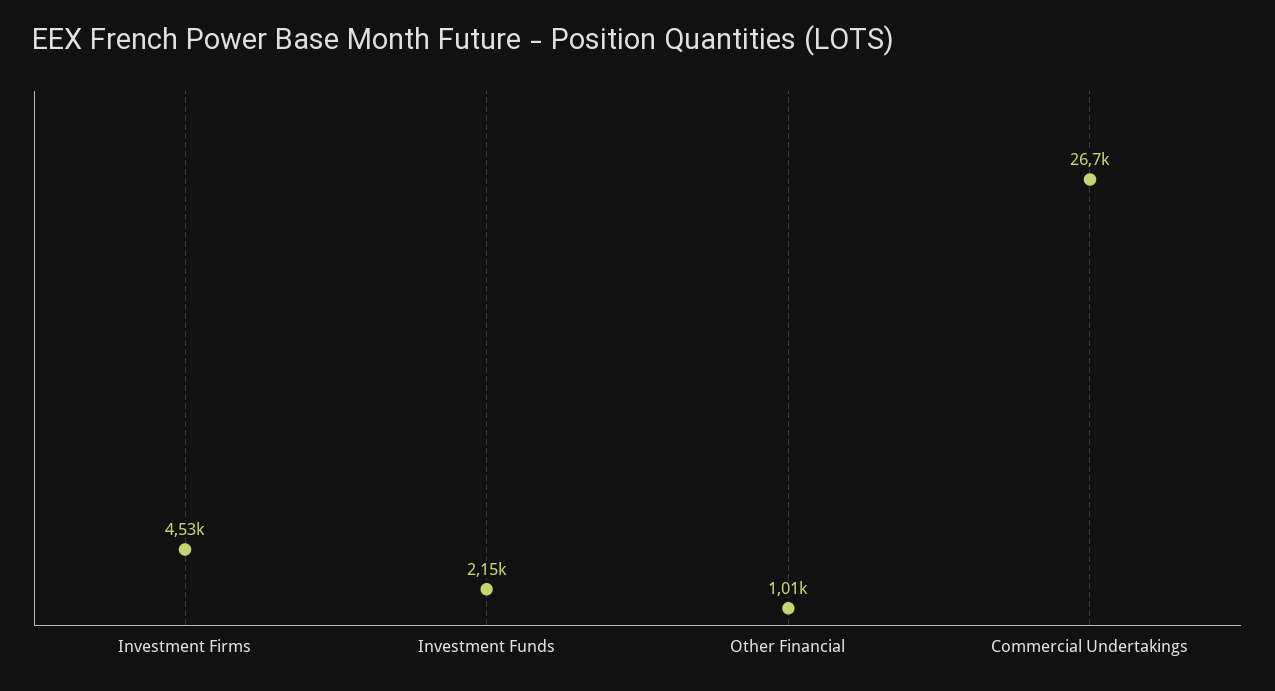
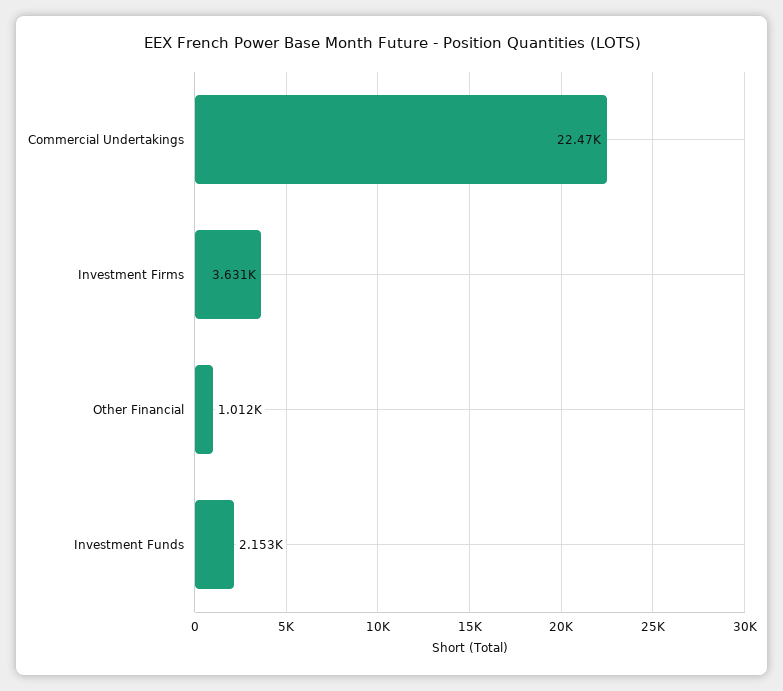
  {
-   "Investment Firms": 4530,
+   "Investment Firms": 3631,
    "Investment Funds": 2153,
    "Other Financial": 1012,
-   "Commercial Undertakings": 26700
+   "Commercial Undertakings": 22470
  }

